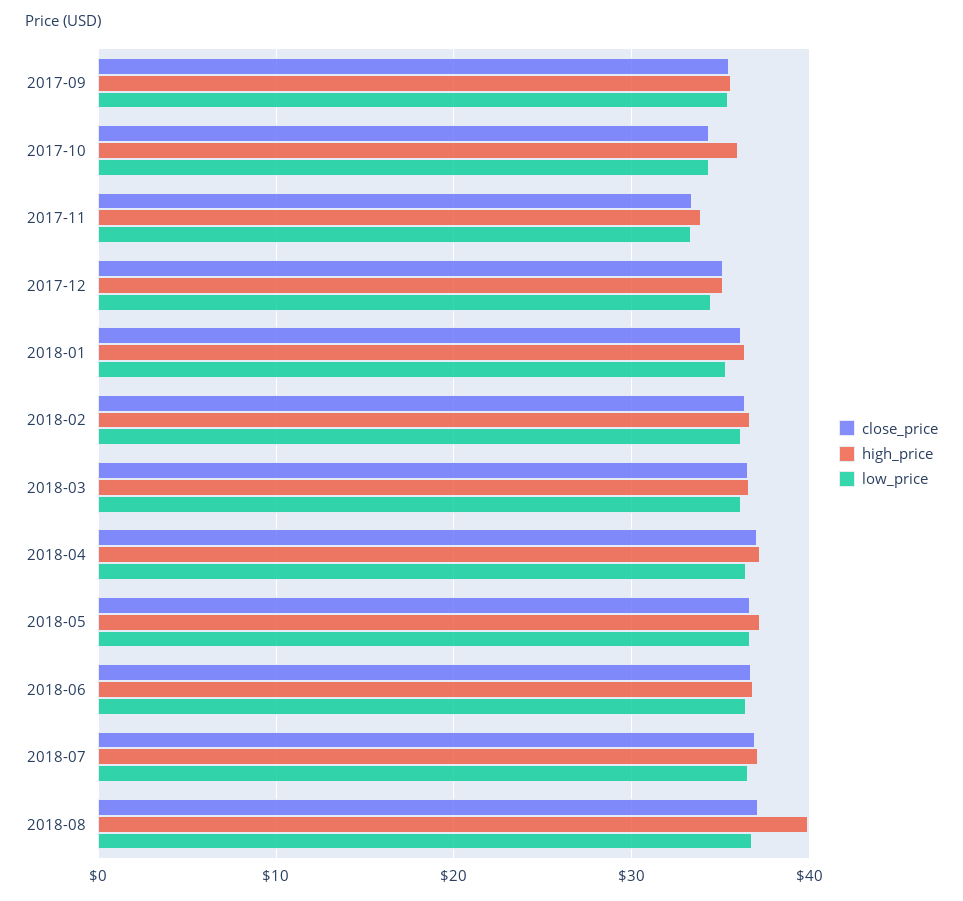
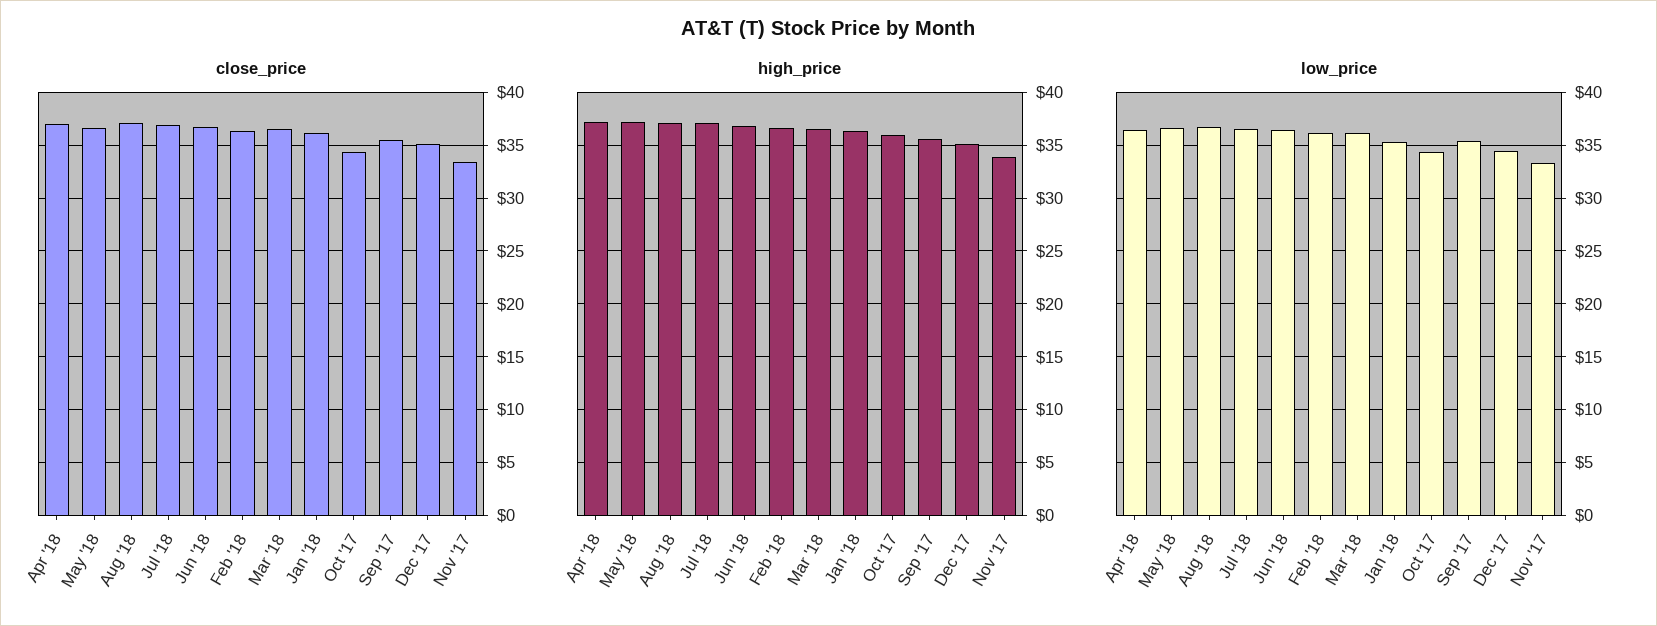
  {
    "close_price": {
      "2017-09": 35,
      "2017-10": 34,
      "2017-11": 33,
      "2017-12": 35,
      "2018-01": 36,
      "2018-02": 36,
      "2018-03": 37,
      "2018-04": 37,
      "2018-05": 37,
      "2018-06": 37,
      "2018-07": 37,
      "2018-08": 37
    },
    "high_price": {
      "2017-09": 36,
      "2017-10": 36,
      "2017-11": 34,
      "2017-12": 35,
      "2018-01": 36,
      "2018-02": 37,
      "2018-03": 37,
      "2018-04": 37,
      "2018-05": 37,
      "2018-06": 37,
      "2018-07": 37,
-     "2018-08": 40
+     "2018-08": 37
    },
    "low_price": {
      "2017-09": 35,
      "2017-10": 34,
      "2017-11": 33,
      "2017-12": 34,
      "2018-01": 35,
      "2018-02": 36,
      "2018-03": 36,
      "2018-04": 36,
      "2018-05": 37,
      "2018-06": 36,
      "2018-07": 37,
      "2018-08": 37
    }
  }

